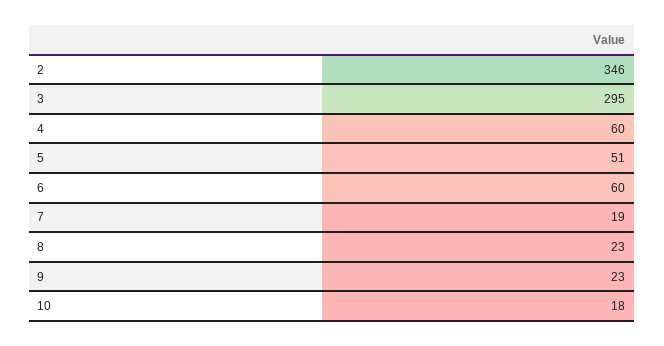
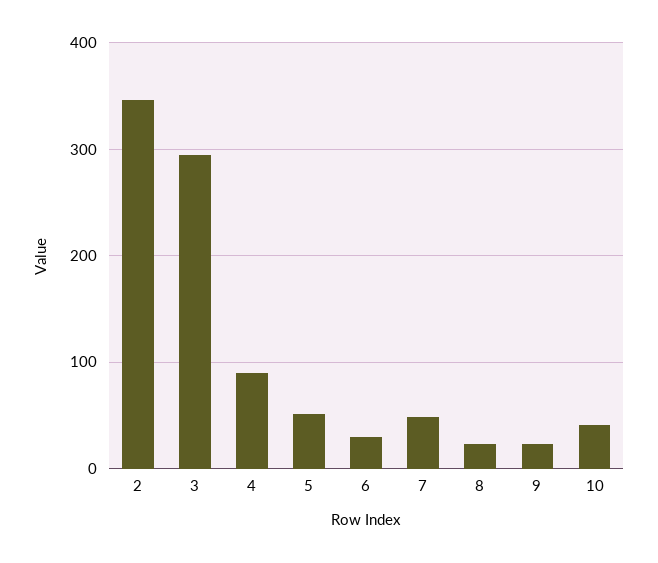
  {
    "2": 346,
    "3": 295,
-   "4": 60,
+   "4": 90,
    "5": 51,
-   "6": 60,
+   "6": 30,
-   "7": 19,
+   "7": 50,
    "8": 23,
    "9": 23,
-   "10": 18
+   "10": 40
  }

